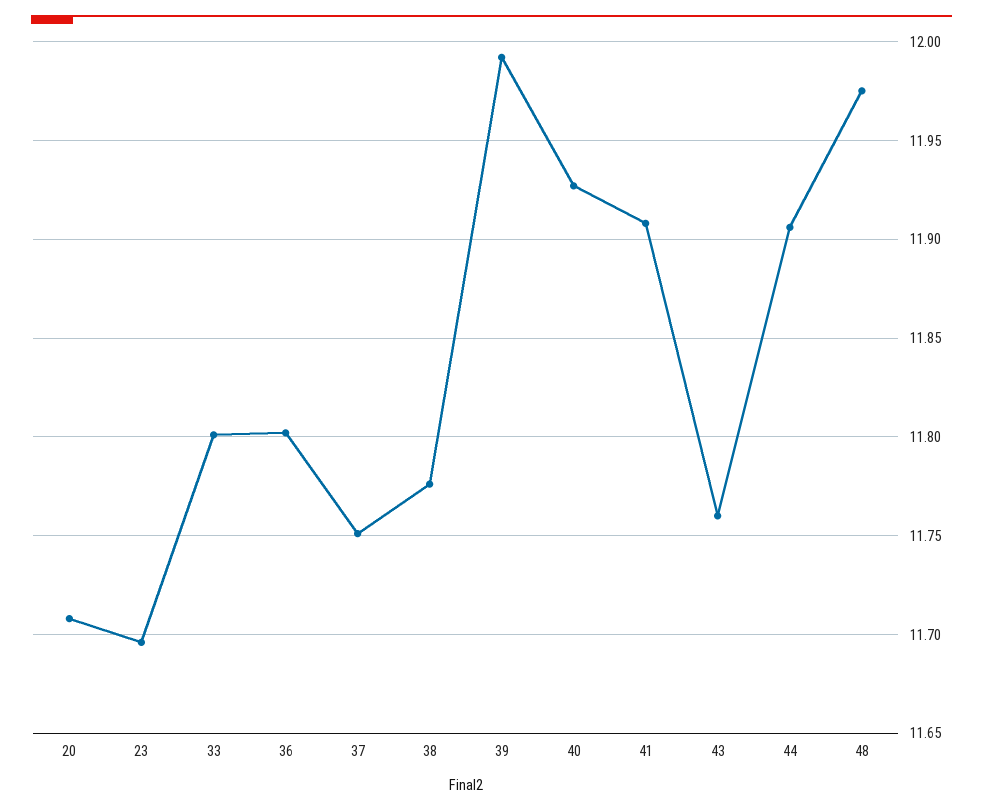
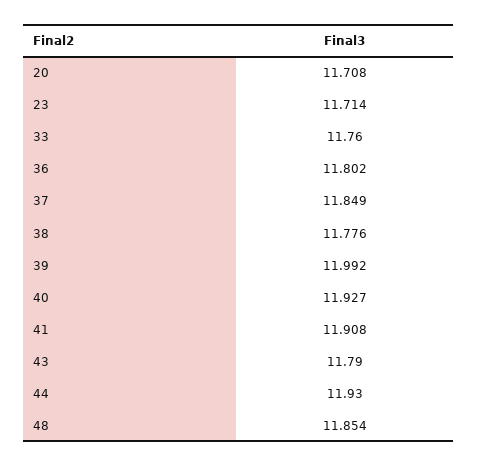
  {
    "20": 11.708,
-   "23": 11.695,
+   "23": 11.714,
-   "33": 11.8,
+   "33": 11.76,
    "36": 11.802,
-   "37": 11.75,
+   "37": 11.849,
    "38": 11.776,
    "39": 11.992,
    "40": 11.927,
    "41": 11.908,
-   "43": 11.76,
+   "43": 11.79,
-   "44": 11.905,
+   "44": 11.93,
-   "48": 11.975
+   "48": 11.854
  }

